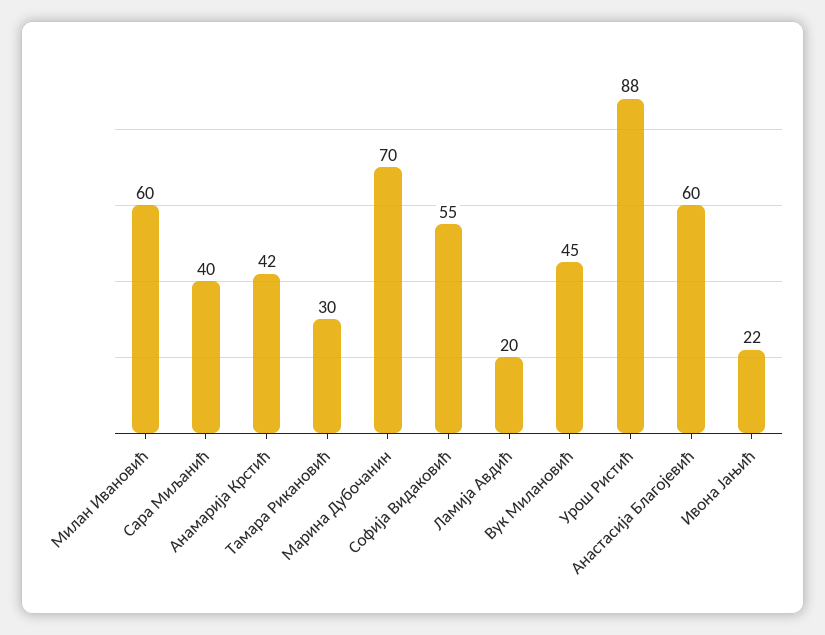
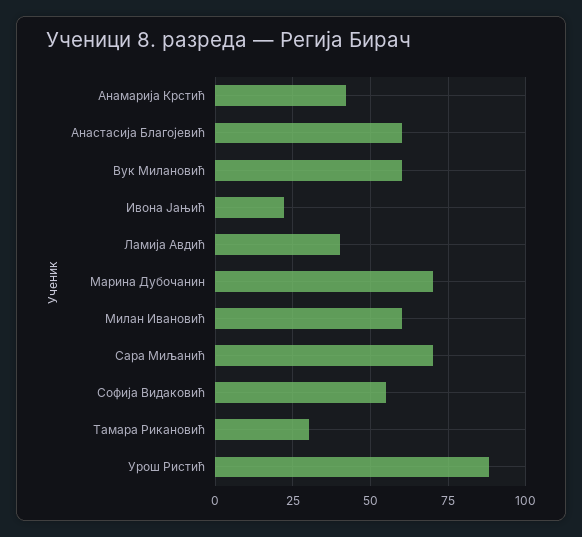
  {
    "Милан Ивановић": 60,
-   "Сара Миљанић": 40,
+   "Сара Миљанић": 70,
    "Анамарија Крстић": 42,
    "Тамара Рикановић": 30,
    "Марина Дубочанин": 70,
    "Софија Видаковић": 55,
-   "Ламија Авдић": 20,
+   "Ламија Авдић": 40,
-   "Вук Милановић": 45,
+   "Вук Милановић": 60,
    "Урош Ристић": 88,
    "Анастасија Благојевић": 60,
    "Ивона Јањић": 22
  }

